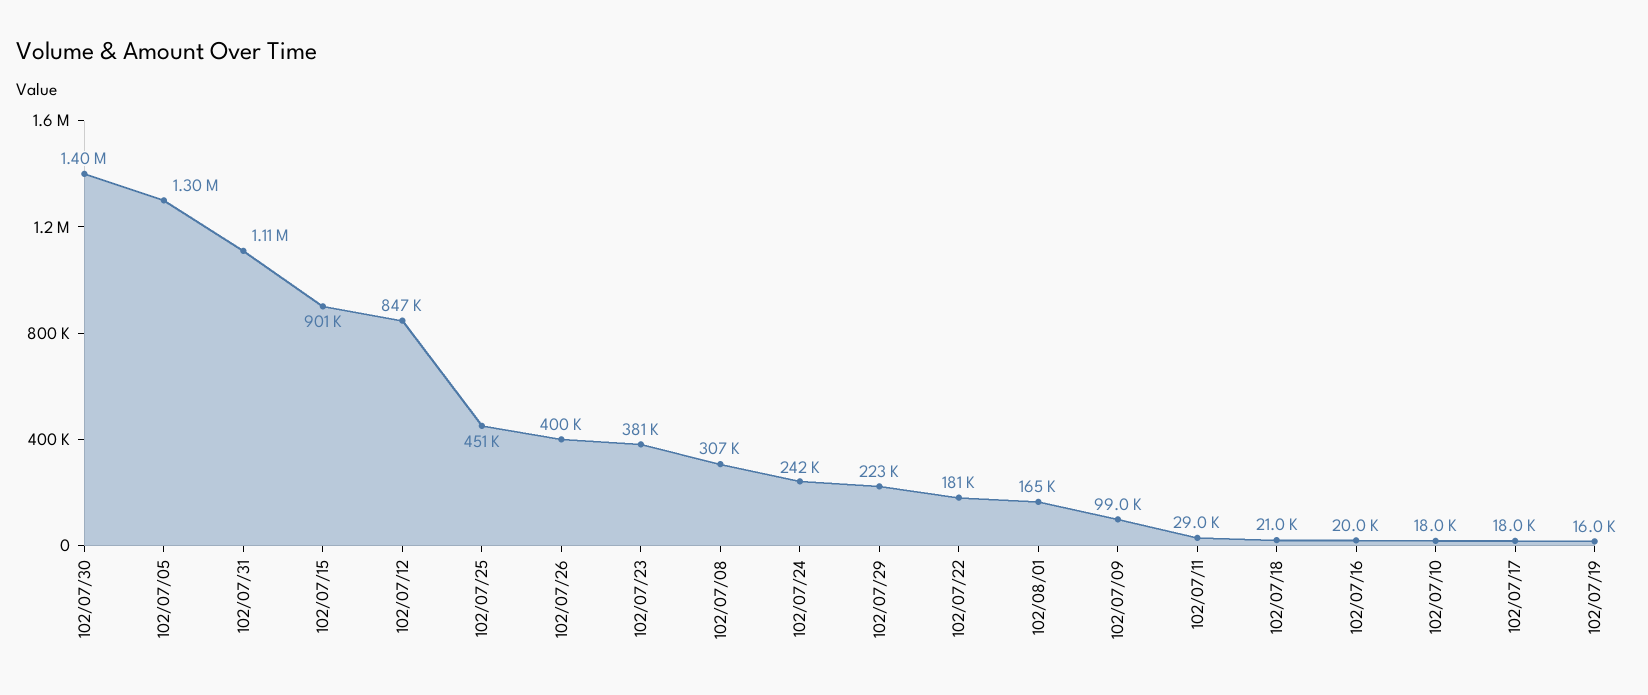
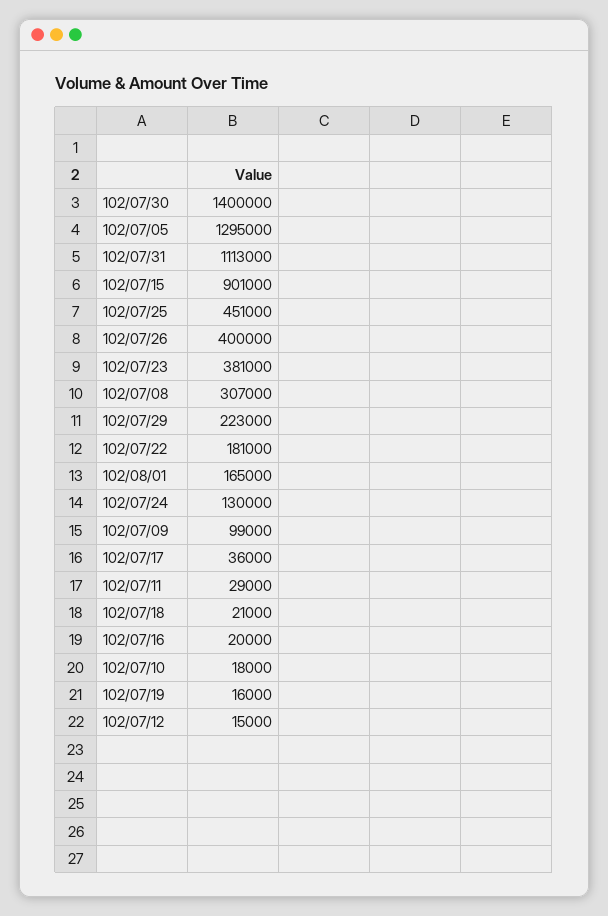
  {
    "102/07/30": 1400000,
    "102/07/05": 1295000,
    "102/07/31": 1113000,
    "102/07/15": 901000,
-   "102/07/12": 847000,
+   "102/07/12": 15000,
    "102/07/25": 451000,
    "102/07/26": 400000,
    "102/07/23": 381000,
    "102/07/08": 307000,
-   "102/07/24": 242000,
+   "102/07/24": 130000,
    "102/07/29": 223000,
    "102/07/22": 181000,
    "102/08/01": 165000,
    "102/07/09": 99000,
    "102/07/11": 29000,
    "102/07/18": 21000,
    "102/07/16": 20000,
    "102/07/10": 18000,
-   "102/07/17": 18000,
+   "102/07/17": 36000,
    "102/07/19": 16000
  }

